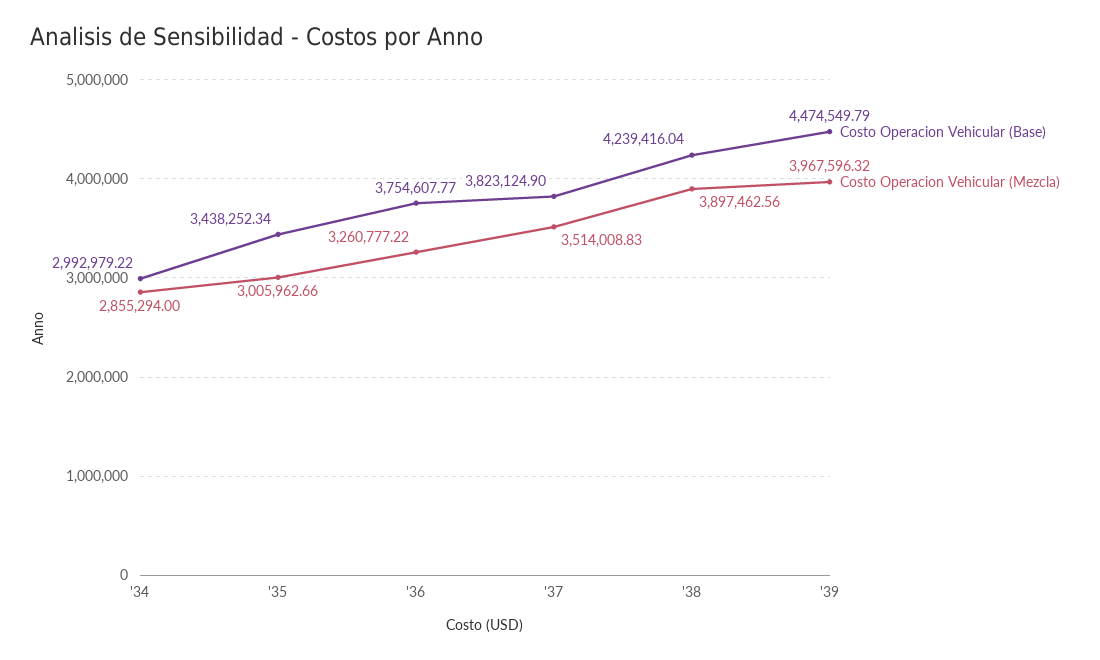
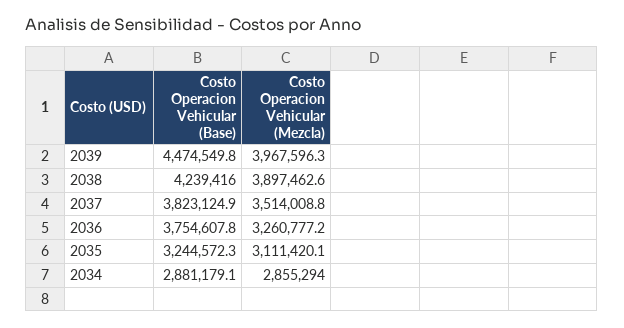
  {
    "Costo Operacion Vehicular (Base)": {
-     "'34": 2992979.22,
+     "'34": 2881179.1,
-     "'35": 3438252.34,
+     "'35": 3244572.3,
      "'36": 3754607.77,
      "'37": 3823124.9,
      "'38": 4239416.04,
      "'39": 4474549.79
    },
    "Costo Operacion Vehicular (Mezcla)": {
      "'34": 2855294,
-     "'35": 3005962.66,
+     "'35": 3111420.1,
      "'36": 3260777.22,
      "'37": 3514008.83,
      "'38": 3897462.56,
      "'39": 3967596.32
    }
  }

